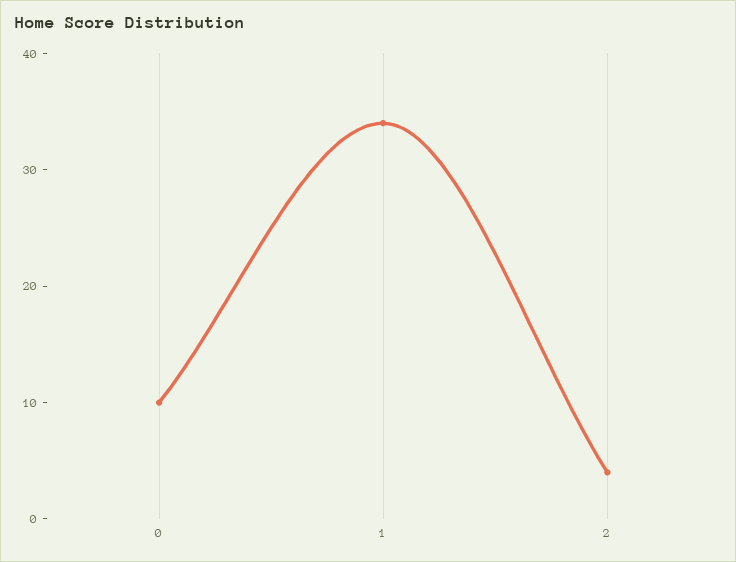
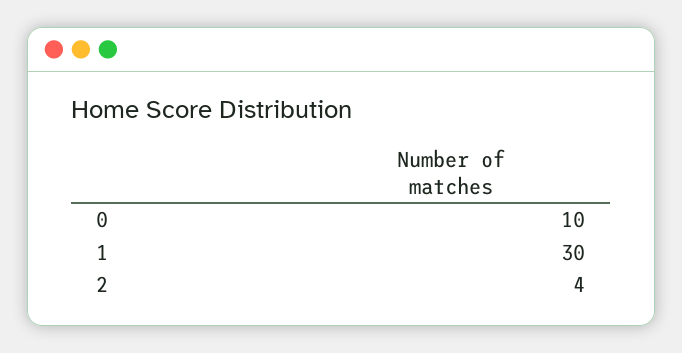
  {
    "0": 10,
-   "1": 34,
+   "1": 30,
    "2": 4
  }

